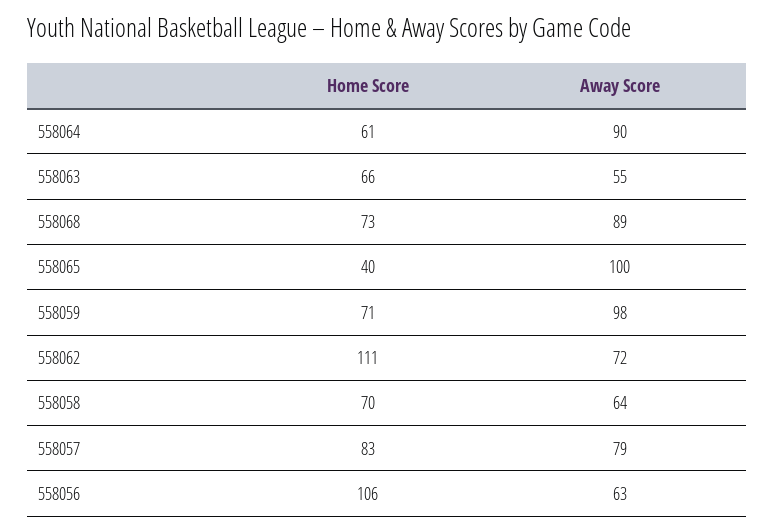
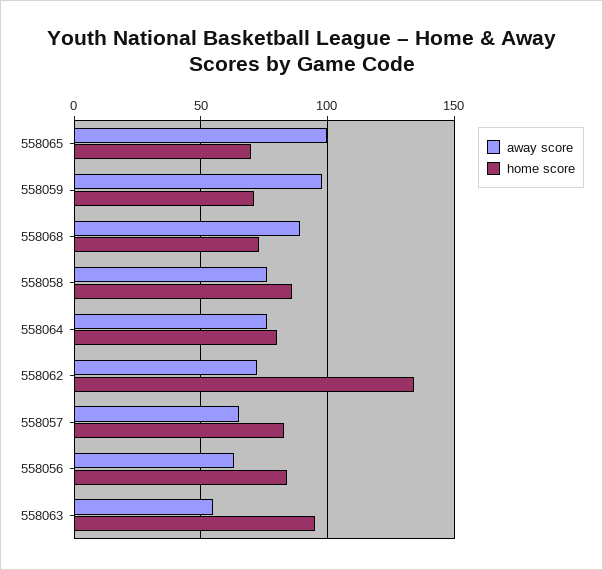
  {
    "Home Score": {
-     "558064": 61,
+     "558064": 80,
-     "558063": 66,
+     "558063": 95,
      "558068": 73,
-     "558065": 40,
+     "558065": 70,
      "558059": 71,
-     "558062": 111,
+     "558062": 135,
-     "558058": 70,
+     "558058": 85,
      "558057": 83,
-     "558056": 106
+     "558056": 85
    },
    "Away Score": {
-     "558064": 90,
+     "558064": 75,
      "558063": 55,
      "558068": 89,
      "558065": 100,
      "558059": 98,
      "558062": 72,
-     "558058": 64,
+     "558058": 75,
-     "558057": 79,
+     "558057": 65,
      "558056": 63
    }
  }

